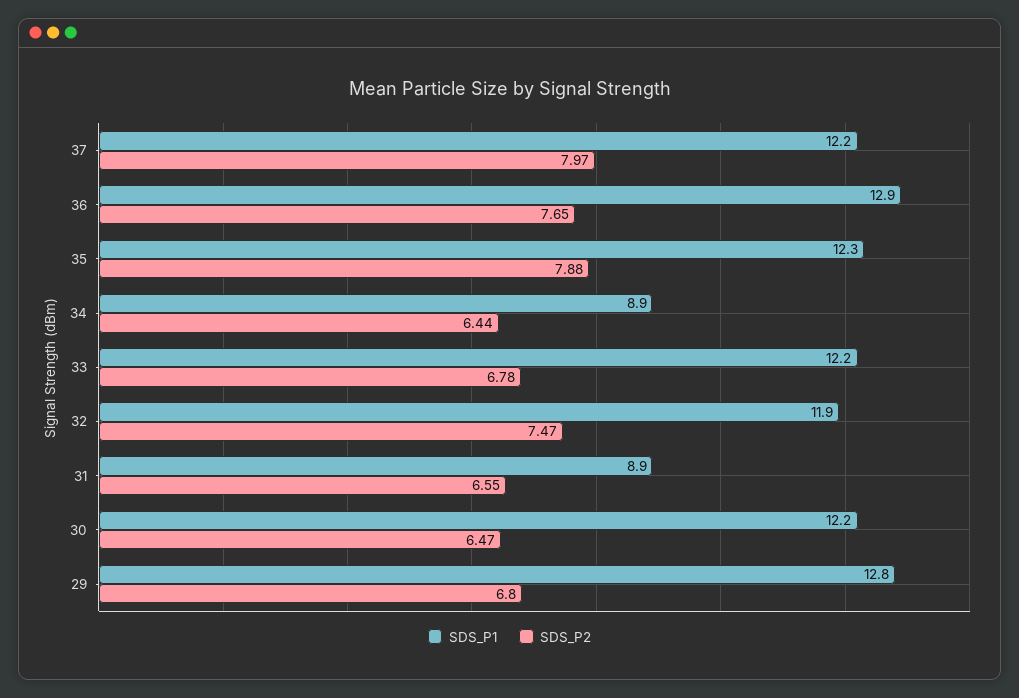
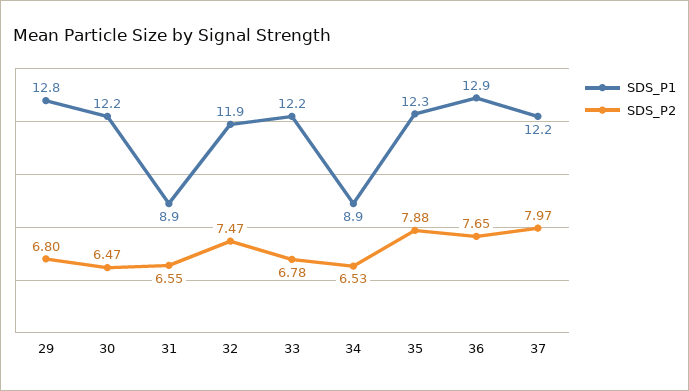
  {
    "SDS_P1": {
      "37": 12.2,
      "36": 12.9,
      "35": 12.3,
      "34": 8.9,
      "33": 12.2,
      "32": 11.9,
      "31": 8.9,
      "30": 12.2,
      "29": 12.8
    },
    "SDS_P2": {
      "37": 7.97,
      "36": 7.65,
      "35": 7.88,
-     "34": 6.44,
+     "34": 6.53,
      "33": 6.78,
      "32": 7.47,
      "31": 6.55,
      "30": 6.47,
      "29": 6.8
    }
  }

